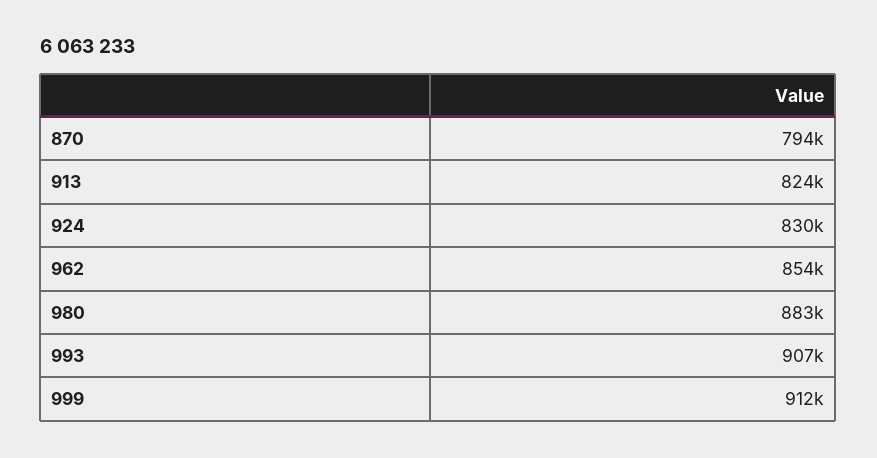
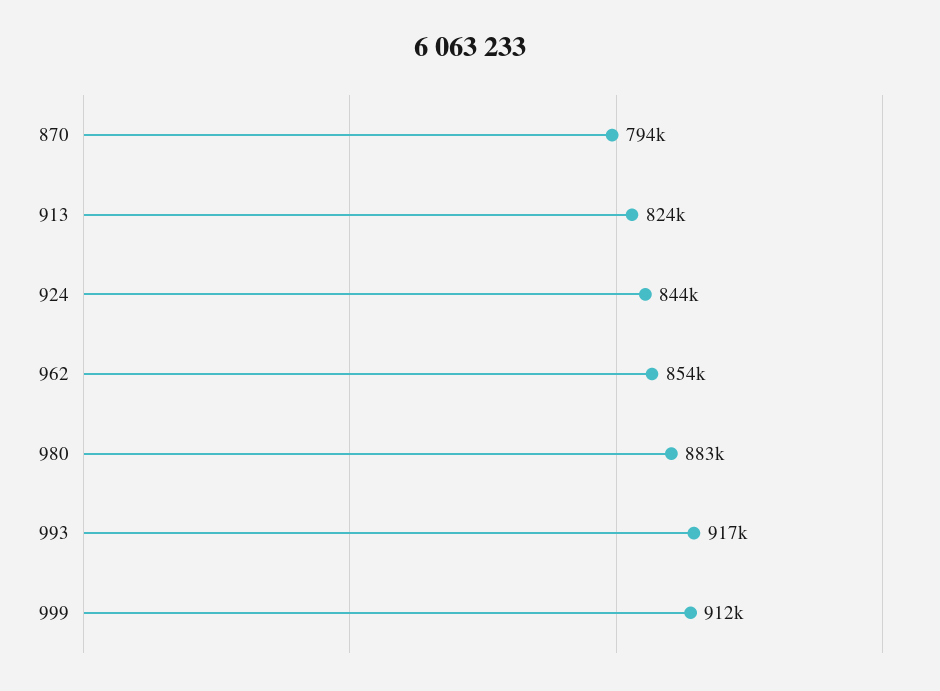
  {
    "870": 794000,
    "913": 824000,
-   "924": 830000,
+   "924": 844000,
    "962": 854000,
    "980": 883000,
-   "993": 907000,
+   "993": 917000,
    "999": 912000
  }

